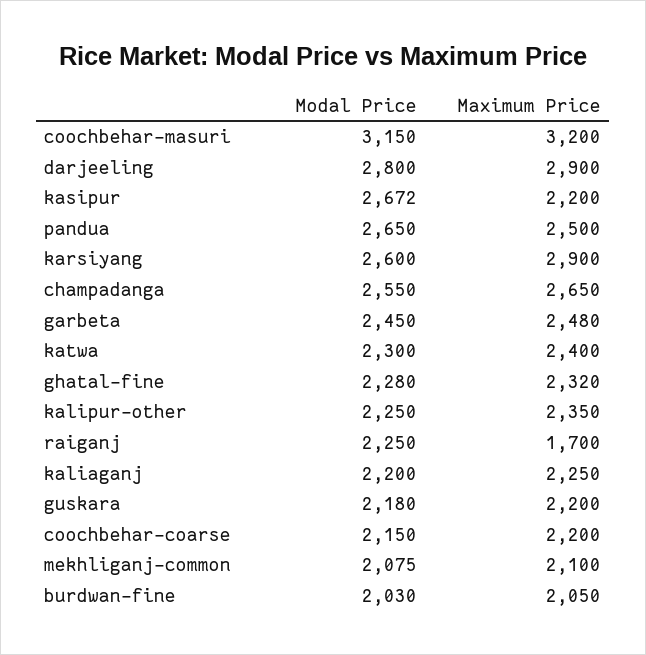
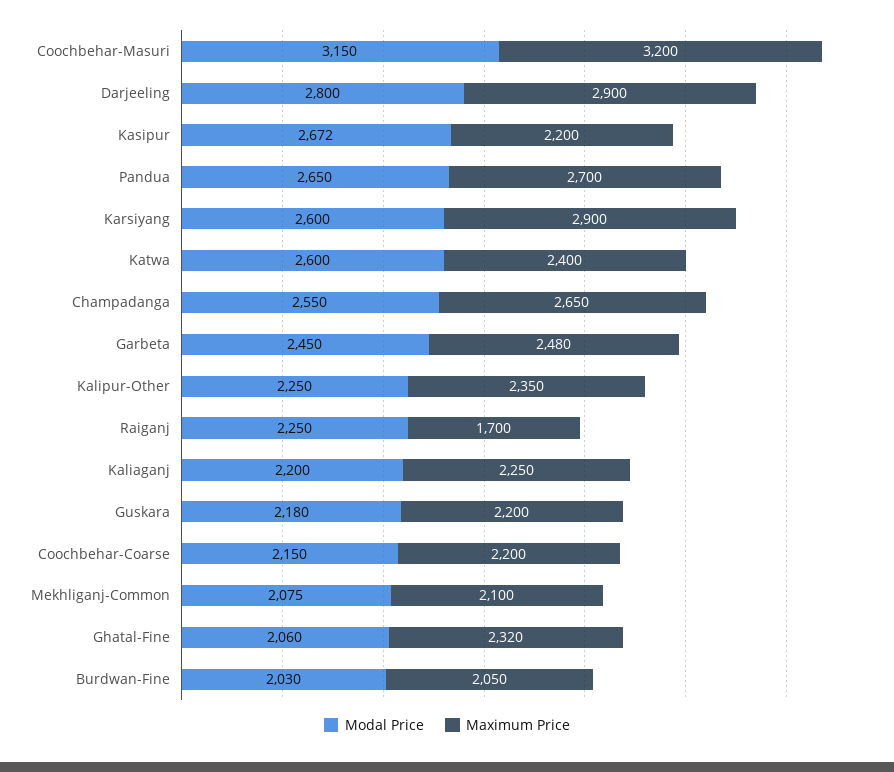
  {
    "Modal Price": {
      "coochbehar-masuri": 3150,
      "darjeeling": 2800,
      "kasipur": 2672,
      "pandua": 2650,
      "karsiyang": 2600,
      "champadanga": 2550,
      "garbeta": 2450,
-     "katwa": 2300,
+     "katwa": 2600,
-     "ghatal-fine": 2280,
+     "ghatal-fine": 2060,
      "kalipur-other": 2250,
      "raiganj": 2250,
      "kaliaganj": 2200,
      "guskara": 2180,
      "coochbehar-coarse": 2150,
      "mekhliganj-common": 2075,
      "burdwan-fine": 2030
    },
    "Maximum Price": {
      "coochbehar-masuri": 3200,
      "darjeeling": 2900,
      "kasipur": 2200,
-     "pandua": 2500,
+     "pandua": 2700,
      "karsiyang": 2900,
      "champadanga": 2650,
      "garbeta": 2480,
      "katwa": 2400,
      "ghatal-fine": 2320,
      "kalipur-other": 2350,
      "raiganj": 1700,
      "kaliaganj": 2250,
      "guskara": 2200,
      "coochbehar-coarse": 2200,
      "mekhliganj-common": 2100,
      "burdwan-fine": 2050
    }
  }

